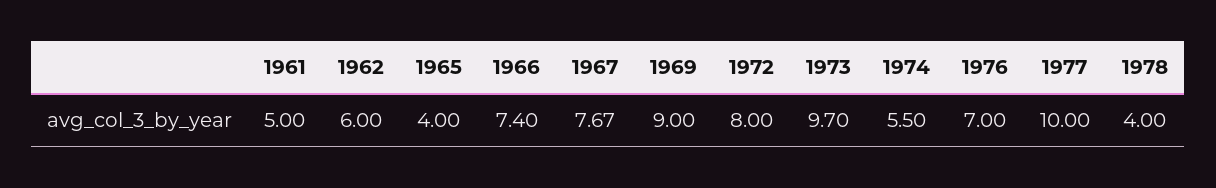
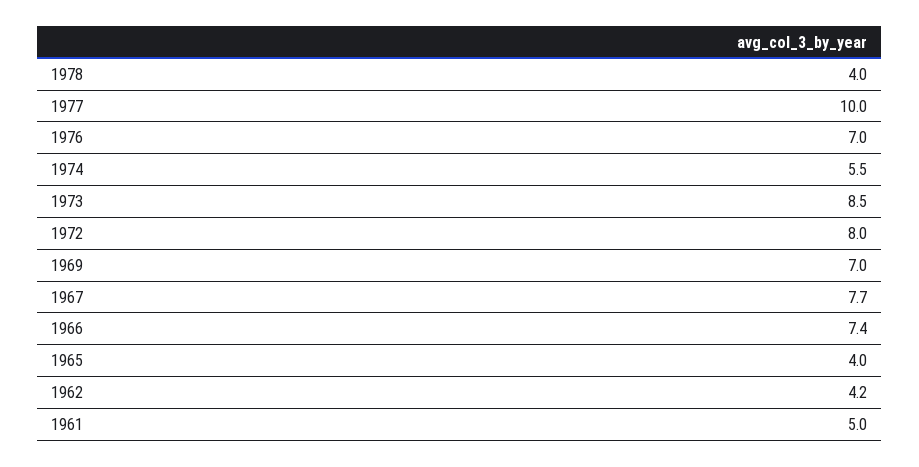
  {
    "1961": 5,
-   "1962": 6,
+   "1962": 4.2,
    "1965": 4,
    "1966": 7.4,
    "1967": 7.67,
-   "1969": 9,
+   "1969": 7,
    "1972": 8,
-   "1973": 9.7,
+   "1973": 8.5,
    "1974": 5.5,
    "1976": 7,
    "1977": 10,
    "1978": 4
  }

